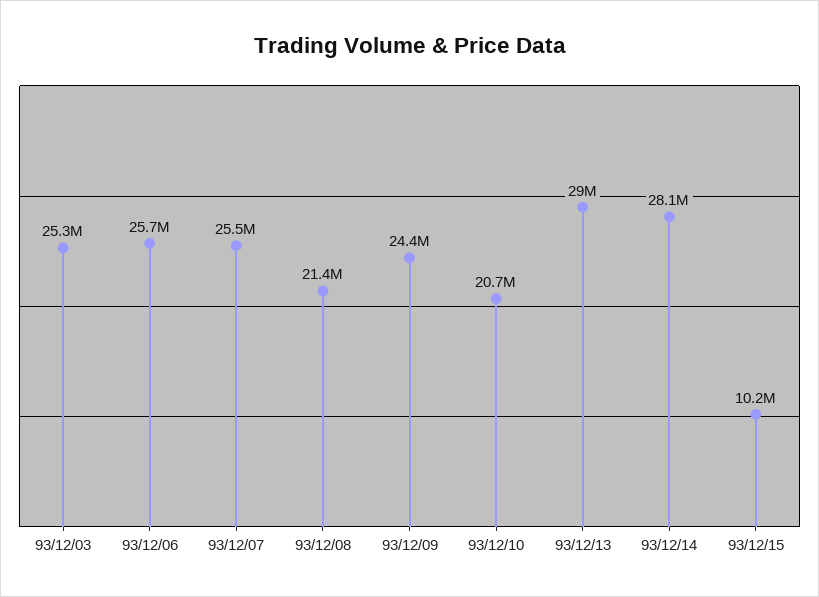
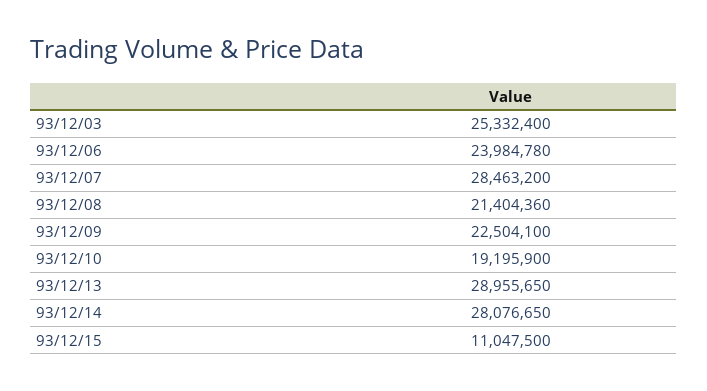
  {
    "93/12/03": 25332400,
-   "93/12/06": 25700000,
+   "93/12/06": 23984780,
-   "93/12/07": 25500000,
+   "93/12/07": 28463200,
    "93/12/08": 21404360,
-   "93/12/09": 24400000,
+   "93/12/09": 22504100,
-   "93/12/10": 20700000,
+   "93/12/10": 19195900,
    "93/12/13": 28955650,
    "93/12/14": 28076650,
-   "93/12/15": 10200000
+   "93/12/15": 11047500
  }

